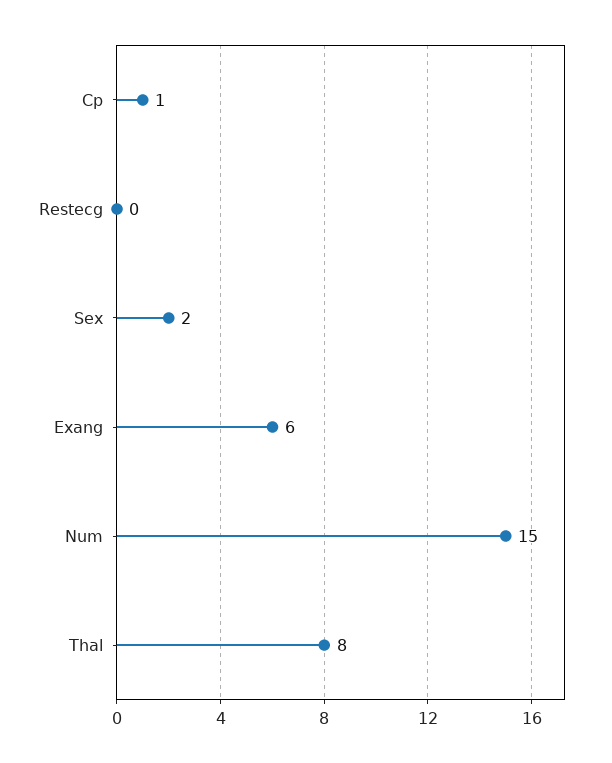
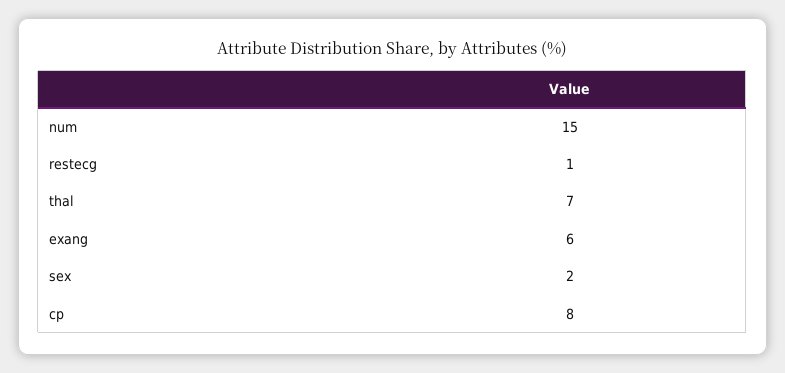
  {
-   "Cp": 1,
+   "Cp": 8,
-   "Restecg": 0,
+   "Restecg": 1,
    "Sex": 2,
    "Exang": 6,
    "Num": 15,
-   "Thal": 8
+   "Thal": 7
  }

